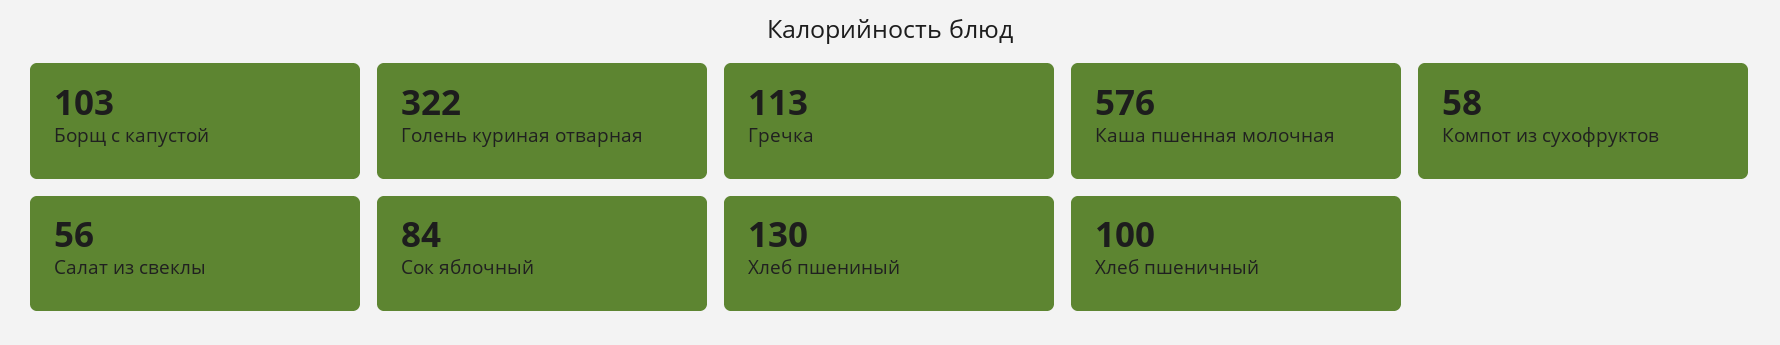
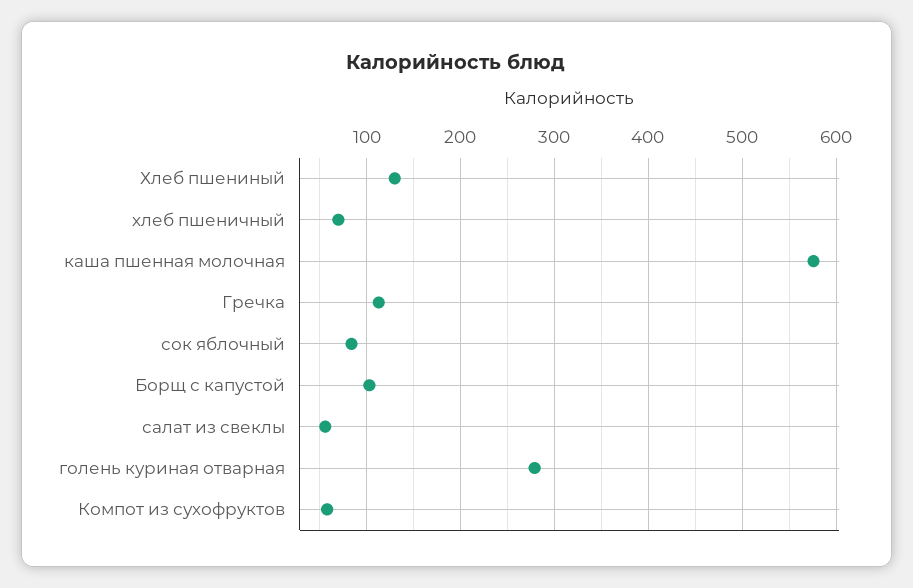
  {
    "Борщ с капустой": 103,
-   "Голень куриная отварная": 322,
+   "Голень куриная отварная": 280,
    "Гречка": 113,
    "Каша пшенная молочная": 576,
    "Компот из сухофруктов": 58,
    "Салат из свеклы": 56,
    "Сок яблочный": 84,
    "Хлеб пшениный": 130,
-   "Хлеб пшеничный": 100
+   "Хлеб пшеничный": 70
  }

